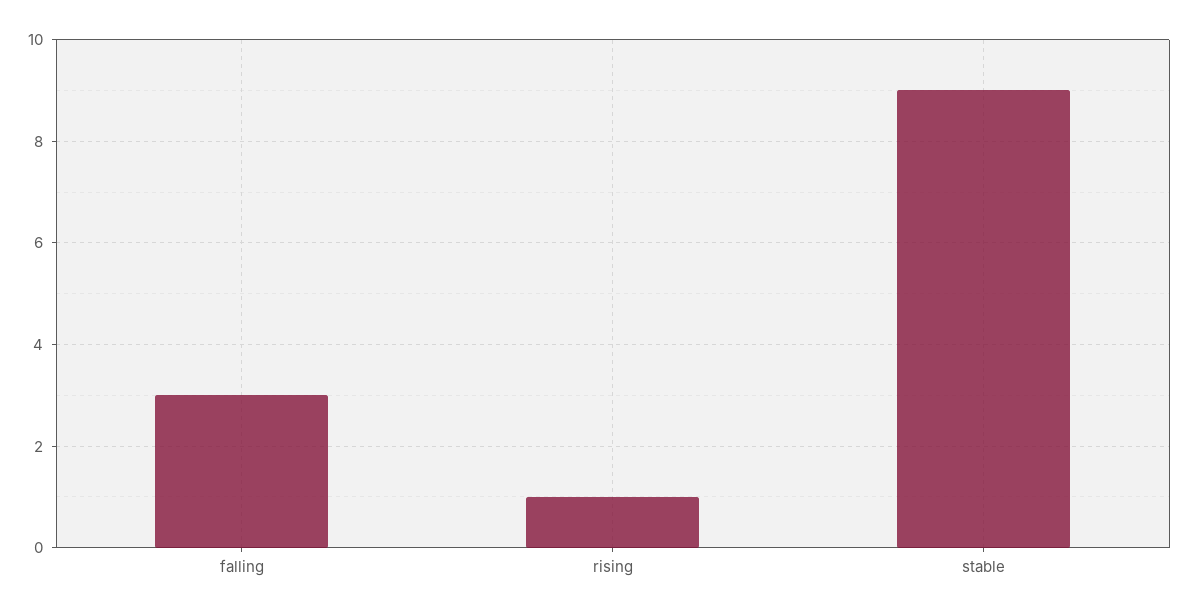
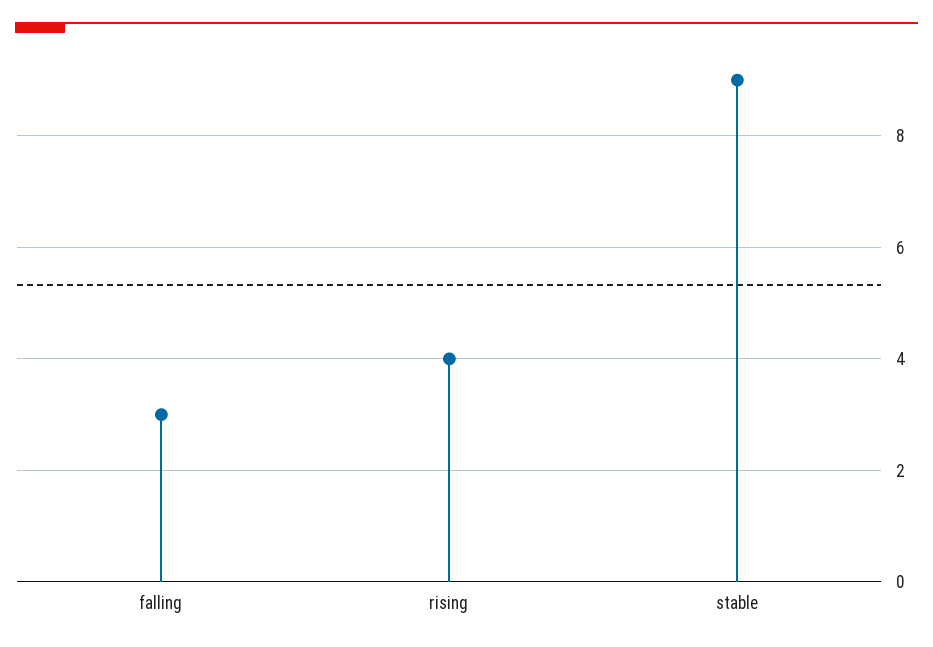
  {
    "falling": 3,
-   "rising": 1,
+   "rising": 4,
    "stable": 9
  }

